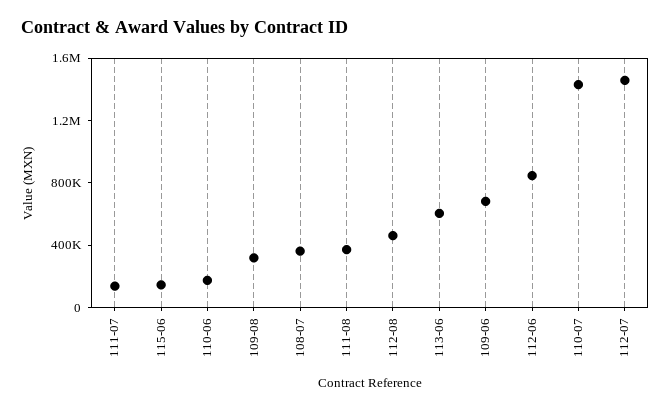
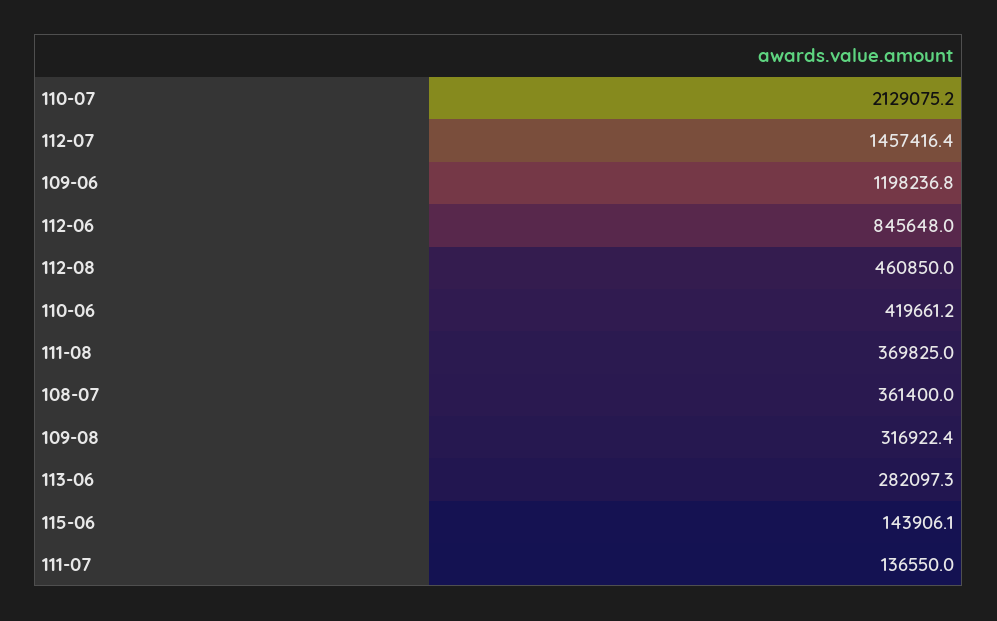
  {
    "111-07": 136550,
    "115-06": 143906.1,
-   "110-06": 200000,
+   "110-06": 419661.2,
    "109-08": 316922.4,
    "108-07": 361400,
    "111-08": 369825,
    "112-08": 460850,
-   "113-06": 600000,
+   "113-06": 282097.3,
-   "109-06": 700000,
+   "109-06": 1198236.8,
    "112-06": 845648,
-   "110-07": 1400000,
+   "110-07": 2129075.2,
    "112-07": 1457416.4
  }

